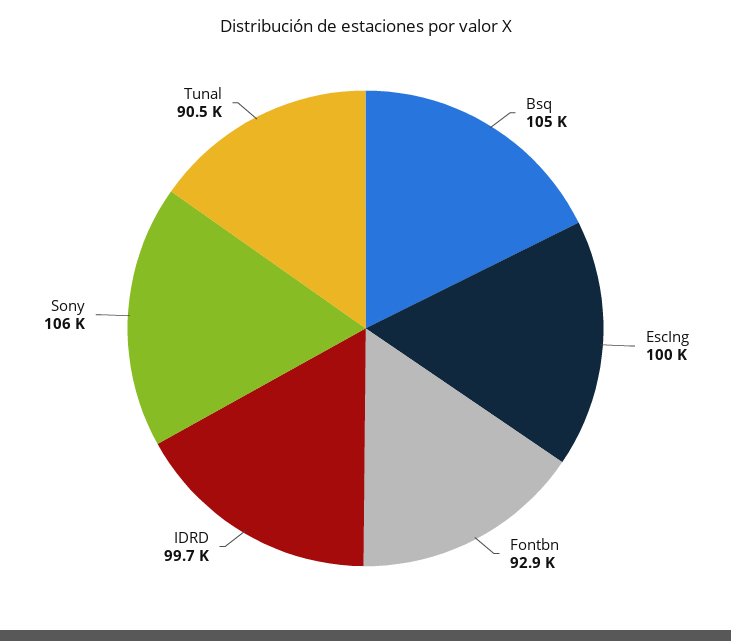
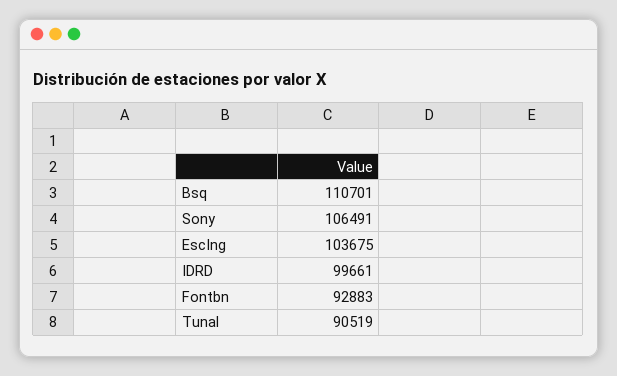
  {
-   "Bsq": 105000,
+   "Bsq": 110701,
-   "EscIng": 100000,
+   "EscIng": 103675,
    "Fontbn": 92883,
    "IDRD": 99661,
    "Sony": 106491,
    "Tunal": 90519
  }

